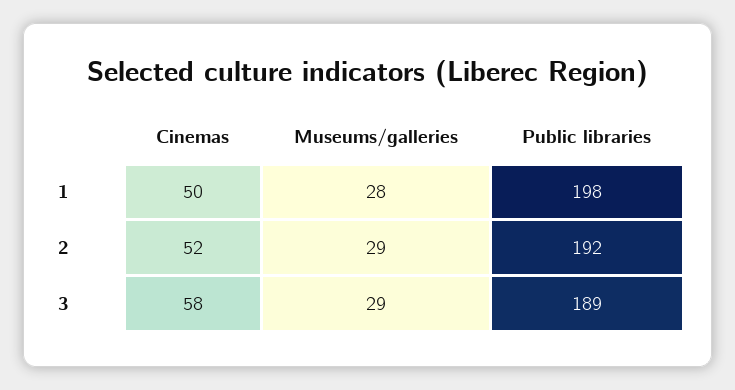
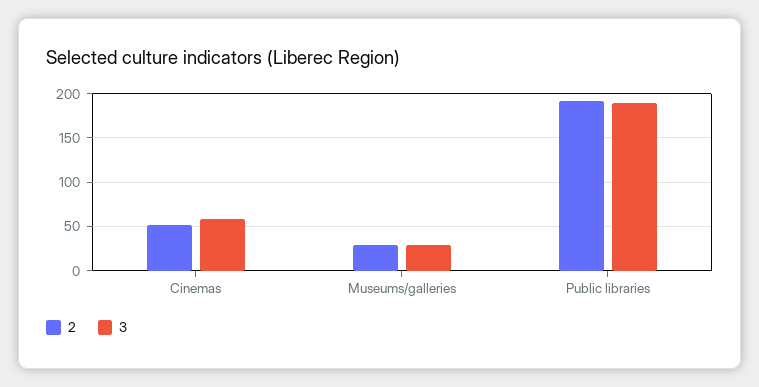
  {
-   "1": {
-     "Cinemas": 50,
-     "Museums/galleries": 28,
-     "Public libraries": 198
-   },
    "2": {
      "Cinemas": 52,
      "Museums/galleries": 29,
      "Public libraries": 192
    },
    "3": {
      "Cinemas": 58,
      "Museums/galleries": 29,
      "Public libraries": 189
    }
  }

